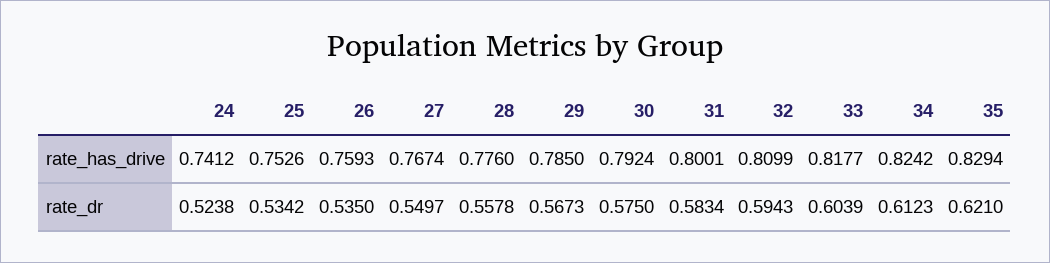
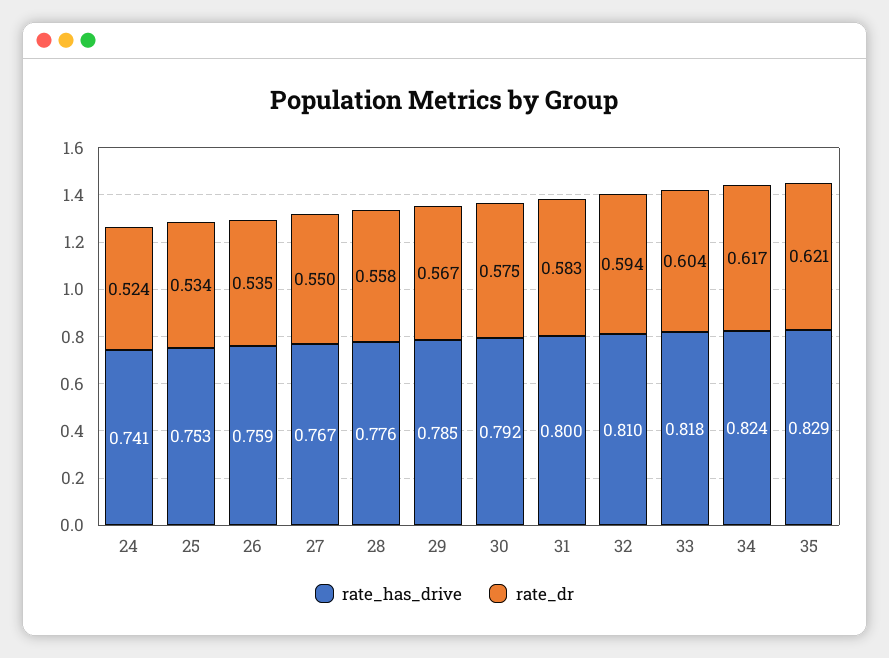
  {
    "rate_has_drive": {
      "24": 0.7412,
      "25": 0.7526,
      "26": 0.7593,
      "27": 0.7674,
      "28": 0.776,
      "29": 0.785,
      "30": 0.7924,
      "31": 0.8001,
      "32": 0.8099,
      "33": 0.8177,
      "34": 0.8242,
      "35": 0.8294
    },
    "rate_dr": {
      "24": 0.5238,
      "25": 0.5342,
      "26": 0.535,
      "27": 0.5497,
      "28": 0.5578,
      "29": 0.5673,
      "30": 0.575,
      "31": 0.5834,
      "32": 0.5943,
      "33": 0.6039,
-     "34": 0.6123,
+     "34": 0.617,
      "35": 0.621
    }
  }

